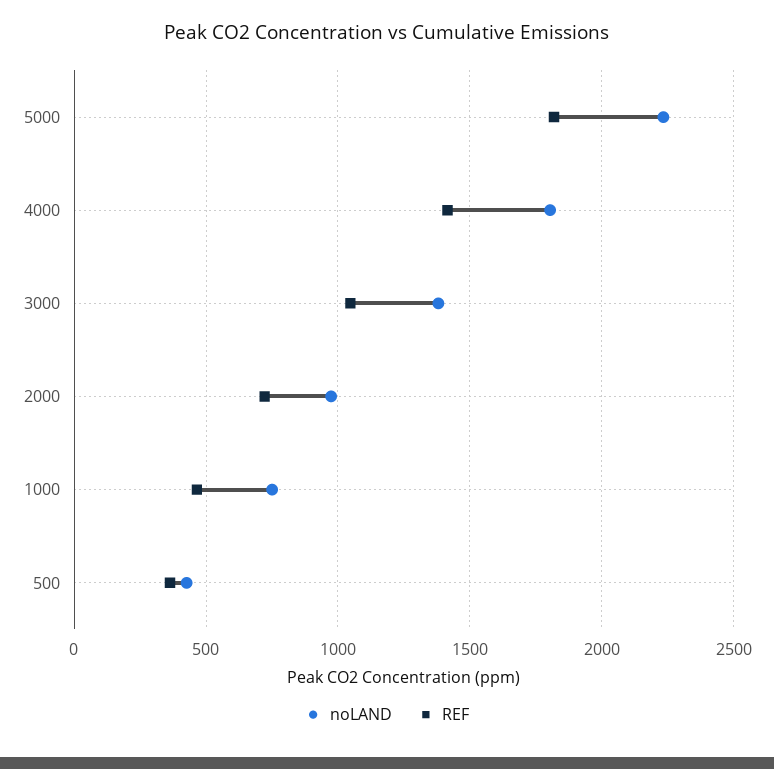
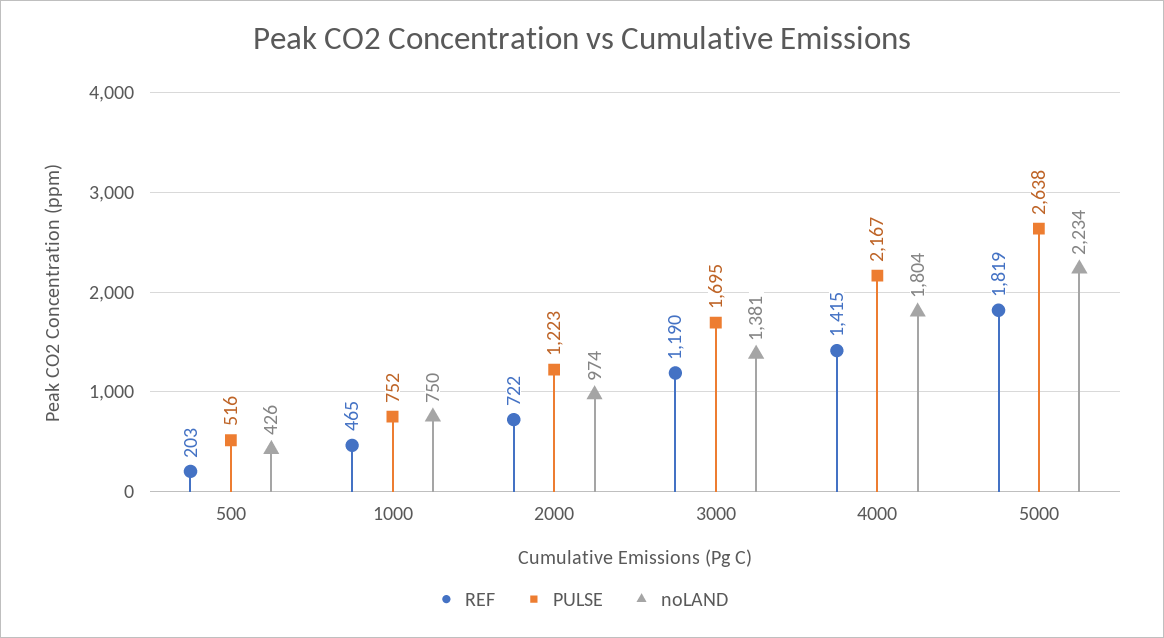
  {
    "noLAND": {
      "5000": 2234,
      "4000": 1804,
      "3000": 1381,
      "2000": 974,
      "1000": 750,
      "500": 426
    },
    "REF": {
      "5000": 1819,
      "4000": 1415,
-     "3000": 1050,
+     "3000": 1190,
      "2000": 722,
      "1000": 465,
-     "500": 350
+     "500": 203
-   }
+   },
+   "PULSE": {
+     "500": 516,
+     "1000": 752,
+     "2000": 1223,
+     "3000": 1695,
+     "4000": 2167,
+     "5000": 2638
+   }
  }

